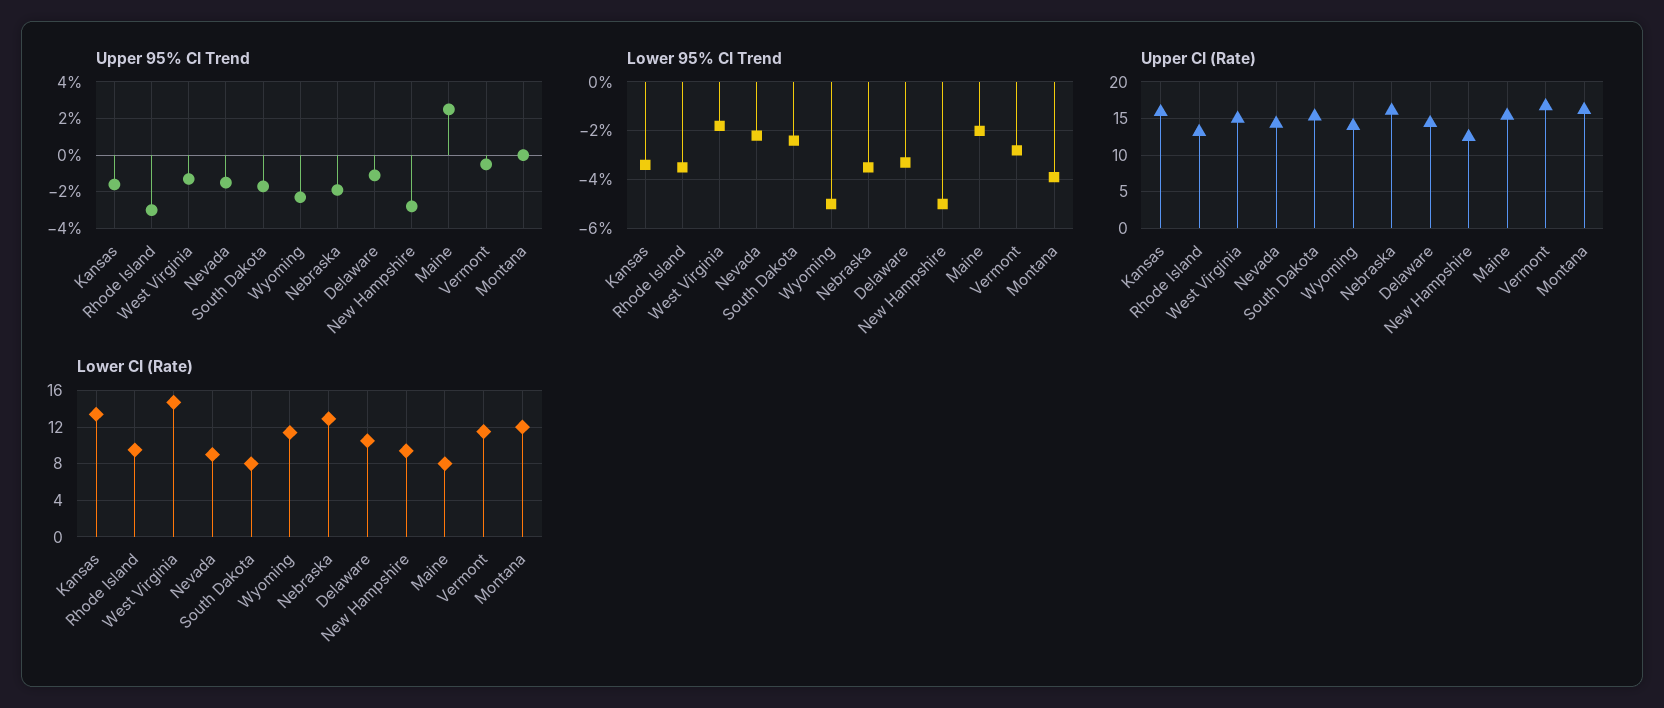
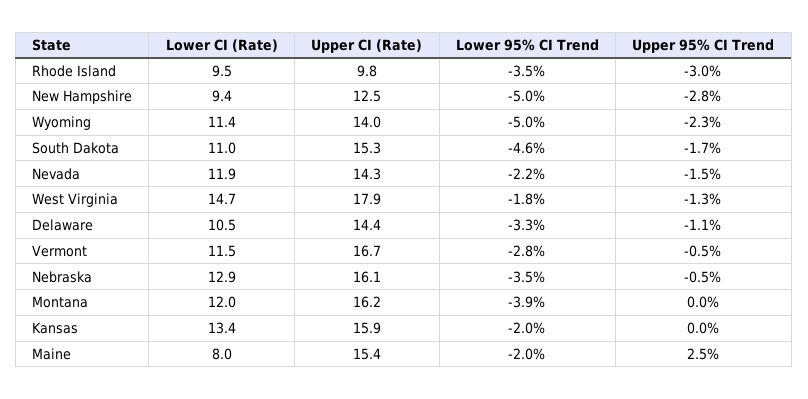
  {
    "Upper 95% CI Trend": {
-     "Kansas": -1.5,
+     "Kansas": 0,
      "Rhode Island": -3,
      "West Virginia": -1.3,
      "Nevada": -1.5,
      "South Dakota": -1.7,
      "Wyoming": -2.3,
-     "Nebraska": -2,
+     "Nebraska": -0.5,
      "Delaware": -1.1,
      "New Hampshire": -2.8,
      "Maine": 2.5,
      "Vermont": -0.5,
      "Montana": 0
    },
    "Lower 95% CI Trend": {
-     "Kansas": -3.5,
+     "Kansas": -2,
      "Rhode Island": -3.5,
      "West Virginia": -1.8,
      "Nevada": -2.2,
-     "South Dakota": -2.5,
+     "South Dakota": -4.6,
      "Wyoming": -5,
      "Nebraska": -3.5,
      "Delaware": -3.3,
      "New Hampshire": -5,
      "Maine": -2,
      "Vermont": -2.8,
      "Montana": -3.9
    },
    "Upper CI (Rate)": {
      "Kansas": 15.9,
-     "Rhode Island": 13,
+     "Rhode Island": 9.8,
-     "West Virginia": 15,
+     "West Virginia": 17.9,
      "Nevada": 14.3,
      "South Dakota": 15.3,
      "Wyoming": 14,
      "Nebraska": 16.1,
      "Delaware": 14.4,
      "New Hampshire": 12.5,
      "Maine": 15.4,
      "Vermont": 16.7,
      "Montana": 16.2
    },
    "Lower CI (Rate)": {
      "Kansas": 13.4,
      "Rhode Island": 9.5,
      "West Virginia": 14.7,
-     "Nevada": 9,
+     "Nevada": 11.9,
-     "South Dakota": 8,
+     "South Dakota": 11,
      "Wyoming": 11.4,
      "Nebraska": 12.9,
      "Delaware": 10.5,
      "New Hampshire": 9.4,
      "Maine": 8,
      "Vermont": 11.5,
      "Montana": 12
    }
  }

